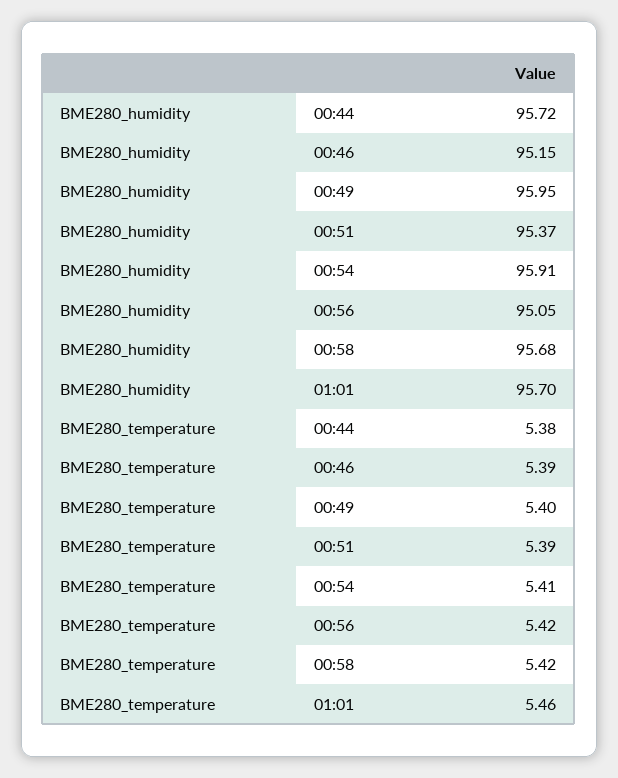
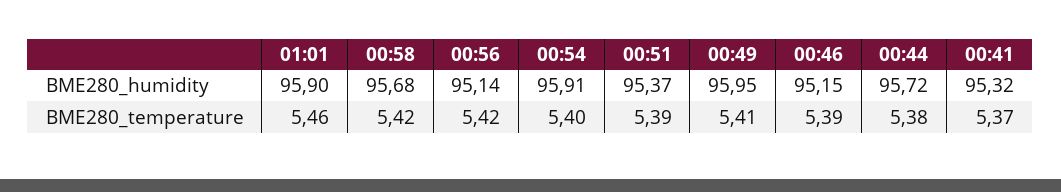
  {
    "BME280_humidity": {
      "00:44": 95.72,
      "00:46": 95.15,
      "00:49": 95.95,
      "00:51": 95.37,
      "00:54": 95.91,
-     "00:56": 95.05,
+     "00:56": 95.14,
      "00:58": 95.68,
-     "01:01": 95.7
+     "01:01": 95.9,
+     "00:41": 95.32
    },
    "BME280_temperature": {
      "00:44": 5.38,
      "00:46": 5.39,
-     "00:49": 5.4,
+     "00:49": 5.41,
      "00:51": 5.39,
-     "00:54": 5.41,
+     "00:54": 5.4,
      "00:56": 5.42,
      "00:58": 5.42,
-     "01:01": 5.46
+     "01:01": 5.46,
+     "00:41": 5.37
    }
  }

